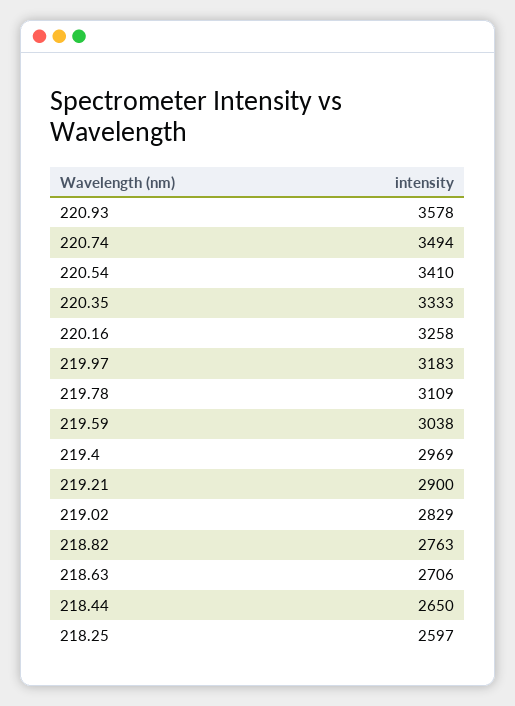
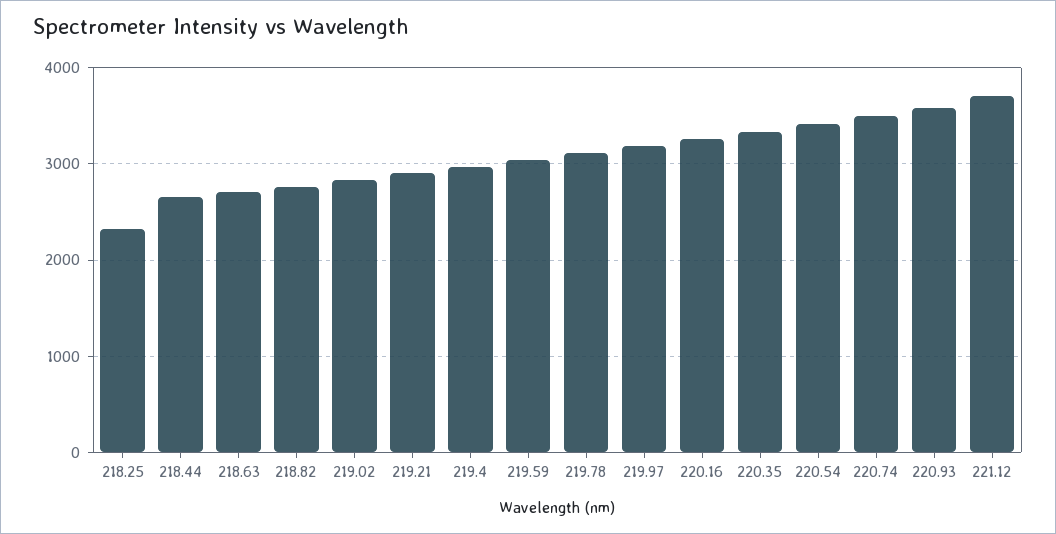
  {
    "220.93": 3578,
    "220.74": 3494,
    "220.54": 3410,
    "220.35": 3333,
    "220.16": 3258,
    "219.97": 3183,
    "219.78": 3109,
    "219.59": 3038,
    "219.4": 2969,
    "219.21": 2900,
    "219.02": 2829,
    "218.82": 2763,
    "218.63": 2706,
    "218.44": 2650,
-   "218.25": 2597
+   "218.25": 2300,
+   "221.12": 3700
  }

